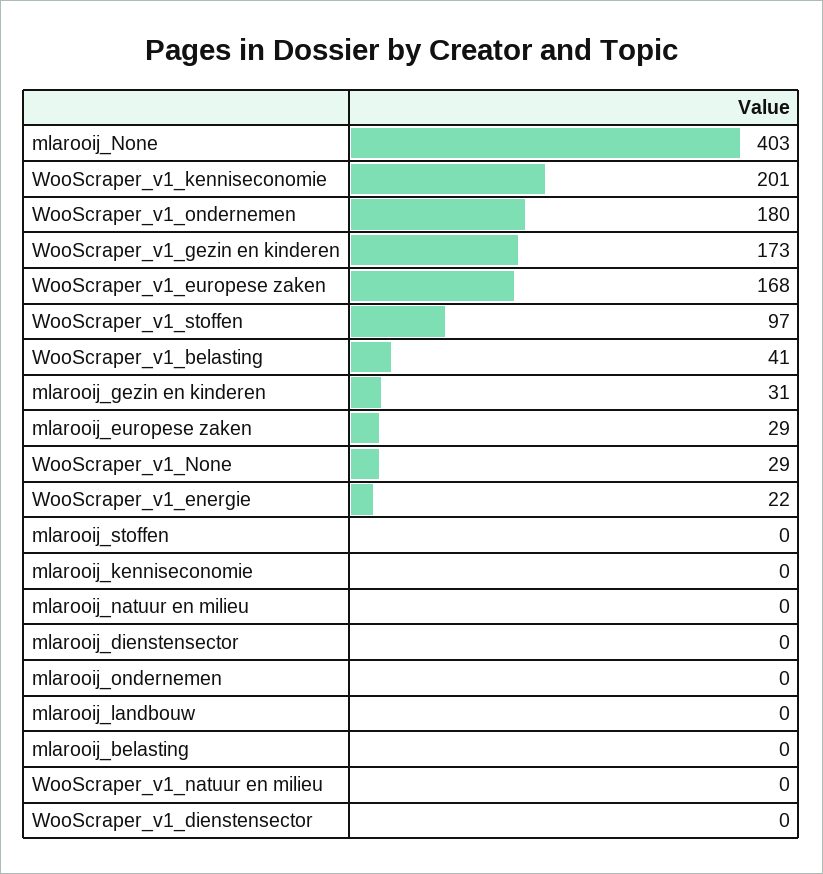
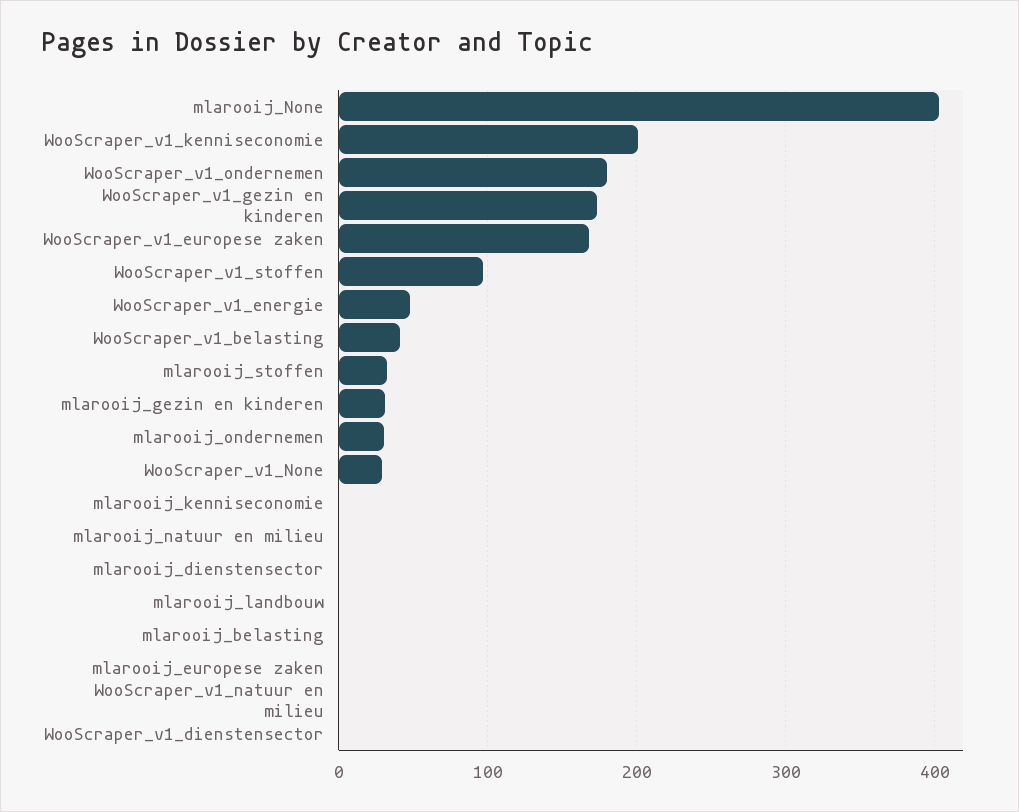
  {
    "mlarooij_None": 403,
    "WooScraper_v1_kenniseconomie": 201,
    "WooScraper_v1_ondernemen": 180,
    "WooScraper_v1_gezin en kinderen": 173,
    "WooScraper_v1_europese zaken": 168,
    "WooScraper_v1_stoffen": 97,
    "WooScraper_v1_belasting": 41,
    "mlarooij_gezin en kinderen": 31,
-   "mlarooij_europese zaken": 29,
+   "mlarooij_europese zaken": 0,
    "WooScraper_v1_None": 29,
-   "WooScraper_v1_energie": 22,
+   "WooScraper_v1_energie": 50,
-   "mlarooij_stoffen": 0,
+   "mlarooij_stoffen": 30,
    "mlarooij_kenniseconomie": 0,
    "mlarooij_natuur en milieu": 0,
    "mlarooij_dienstensector": 0,
-   "mlarooij_ondernemen": 0,
+   "mlarooij_ondernemen": 30,
    "mlarooij_landbouw": 0,
    "mlarooij_belasting": 0,
    "WooScraper_v1_natuur en milieu": 0,
    "WooScraper_v1_dienstensector": 0
  }

